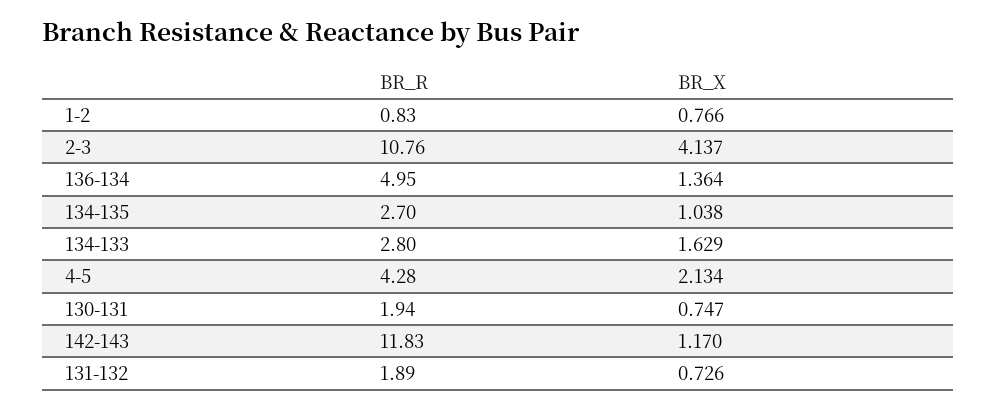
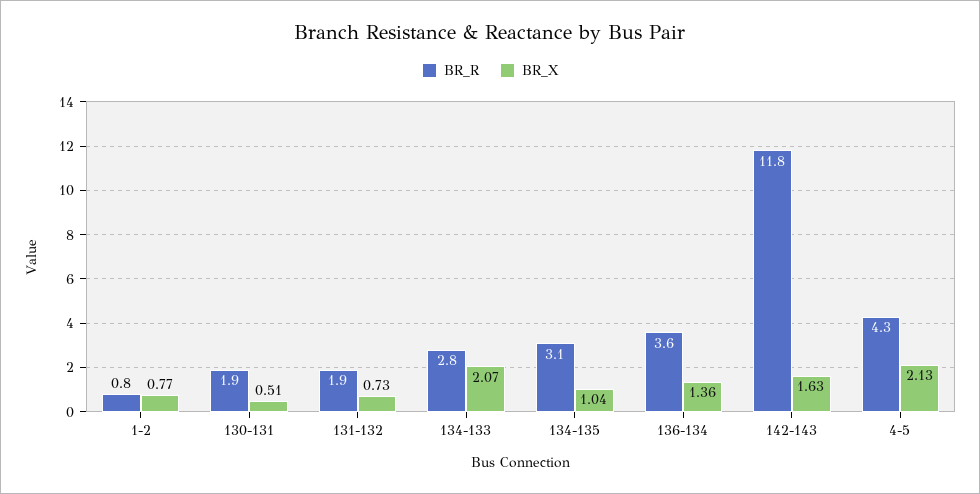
  {
    "BR_R": {
      "1-2": 0.83,
-     "2-3": 10.76,
-     "136-134": 4.95,
+     "136-134": 3.6,
-     "134-135": 2.7,
+     "134-135": 3.1,
      "134-133": 2.8,
      "4-5": 4.28,
      "130-131": 1.94,
      "142-143": 11.83,
      "131-132": 1.89
    },
    "BR_X": {
      "1-2": 0.766,
-     "2-3": 4.137,
      "136-134": 1.364,
      "134-135": 1.038,
-     "134-133": 1.629,
+     "134-133": 2.07,
      "4-5": 2.134,
-     "130-131": 0.747,
+     "130-131": 0.51,
-     "142-143": 1.17,
+     "142-143": 1.63,
      "131-132": 0.726
    }
  }

